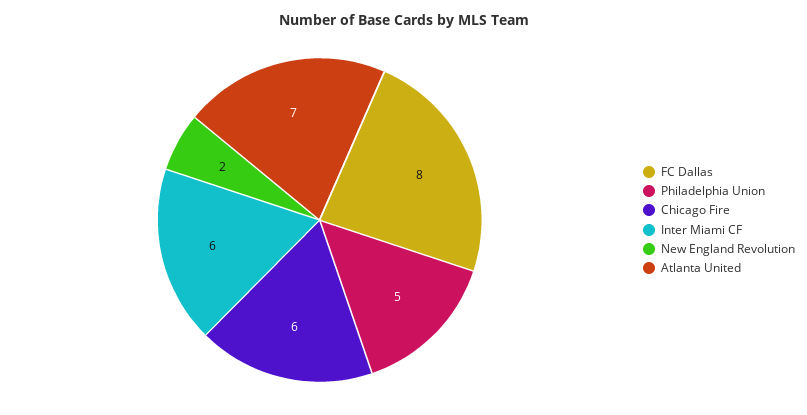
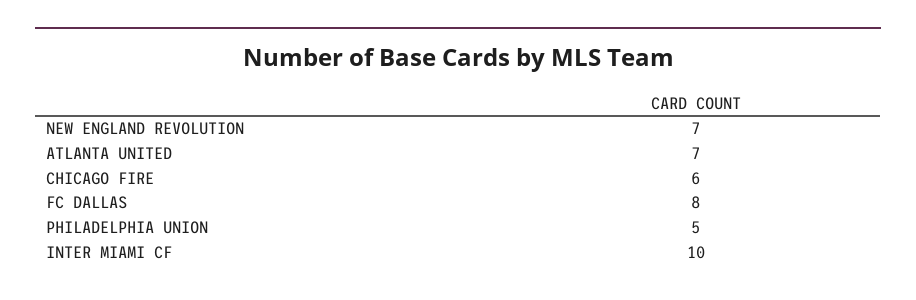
  {
    "FC Dallas": 8,
    "Philadelphia Union": 5,
    "Chicago Fire": 6,
-   "Inter Miami CF": 6,
+   "Inter Miami CF": 10,
-   "New England Revolution": 2,
+   "New England Revolution": 7,
    "Atlanta United": 7
  }

